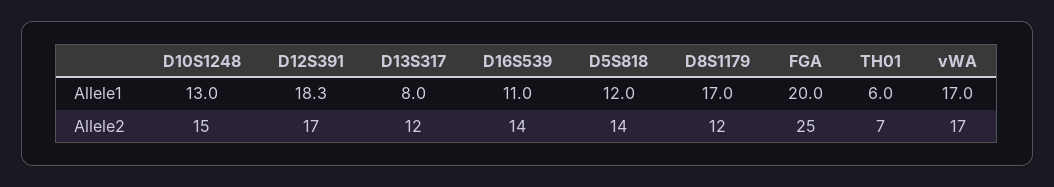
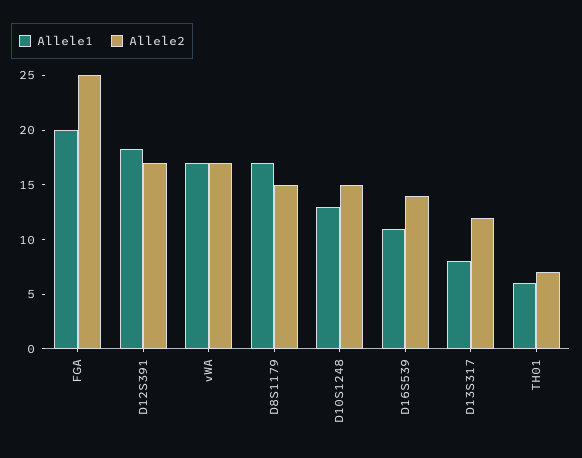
  {
    "Allele1": {
      "D10S1248": 13,
      "D12S391": 18.3,
      "D13S317": 8,
      "D16S539": 11,
-     "D5S818": 12,
      "D8S1179": 17,
      "FGA": 20,
      "TH01": 6,
      "vWA": 17
    },
    "Allele2": {
      "D10S1248": 15,
      "D12S391": 17,
      "D13S317": 12,
      "D16S539": 14,
-     "D5S818": 14,
-     "D8S1179": 12,
+     "D8S1179": 15,
      "FGA": 25,
      "TH01": 7,
      "vWA": 17
    }
  }

